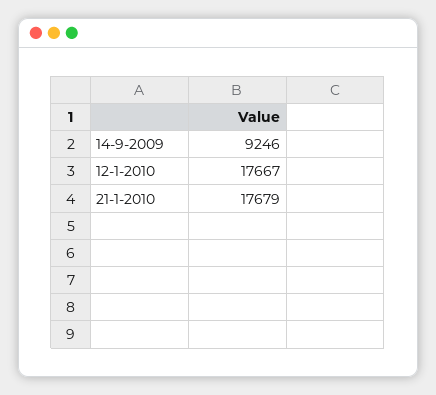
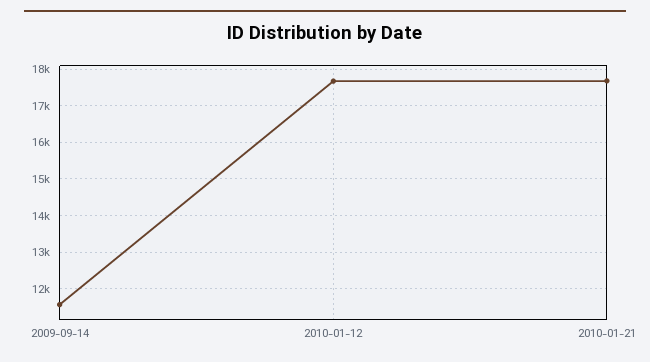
  {
-   "14-9-2009": 9246,
+   "14-9-2009": 11600,
    "12-1-2010": 17667,
    "21-1-2010": 17679
  }

